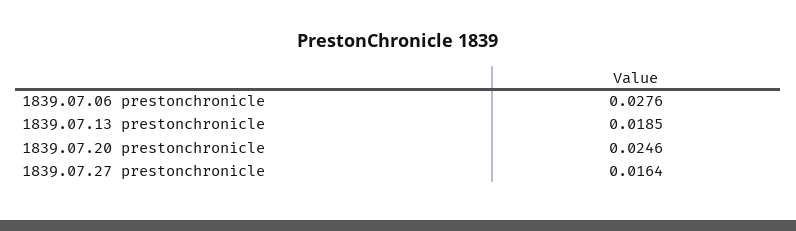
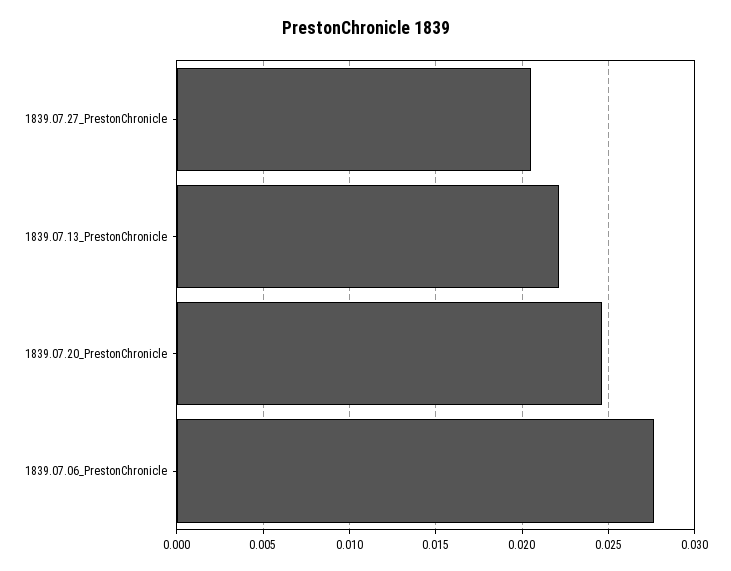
  {
    "1839.07.06 prestonchronicle": 0.0276,
-   "1839.07.13 prestonchronicle": 0.0185,
+   "1839.07.13 prestonchronicle": 0.022,
    "1839.07.20 prestonchronicle": 0.0246,
-   "1839.07.27 prestonchronicle": 0.0164
+   "1839.07.27 prestonchronicle": 0.0205
  }

